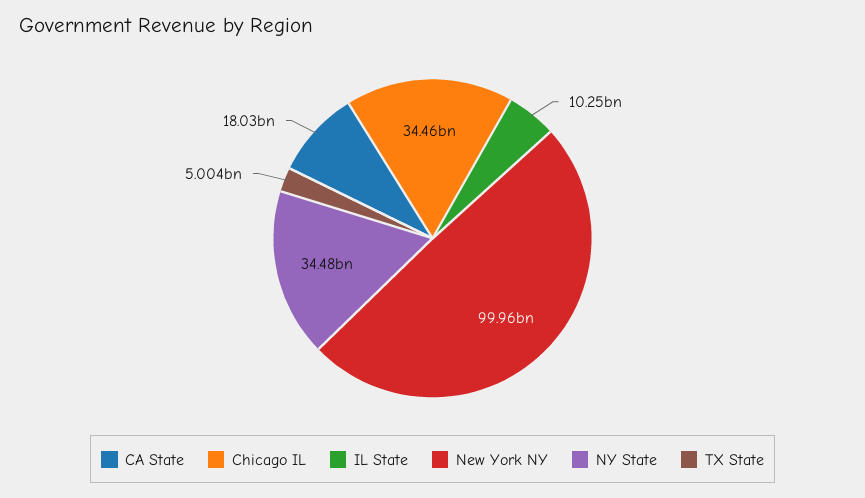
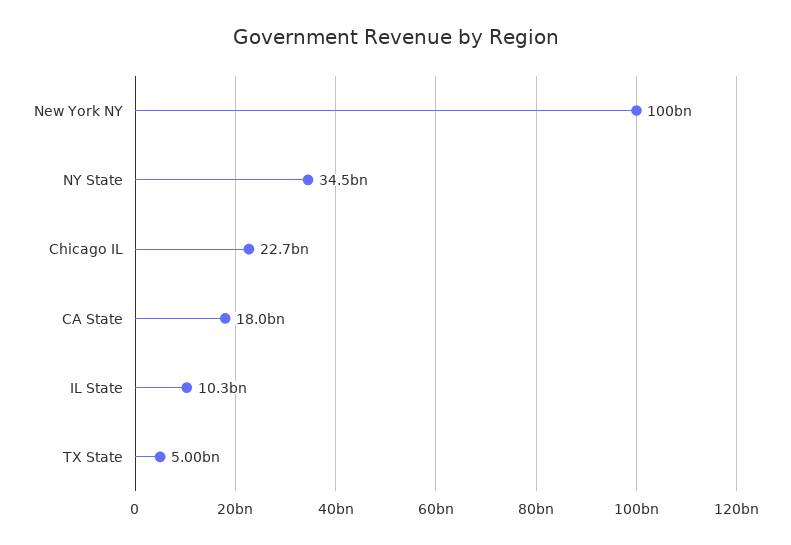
  {
    "CA State": 18030000000,
-   "Chicago IL": 34460000000,
+   "Chicago IL": 22700000000,
    "IL State": 10250000000,
    "New York NY": 99960000000,
    "NY State": 34480000000,
    "TX State": 5004000000
  }

